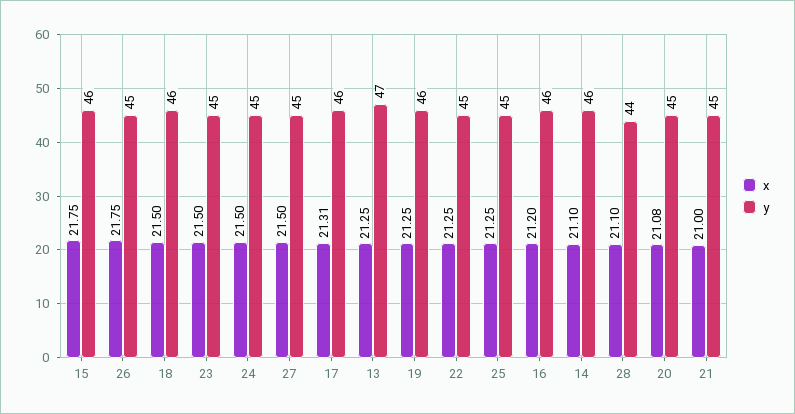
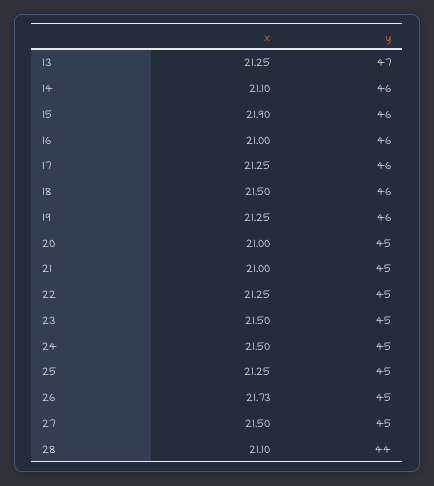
  {
    "x": {
-     "15": 21.75,
+     "15": 21.9,
-     "26": 21.75,
+     "26": 21.73,
      "18": 21.5,
      "23": 21.5,
      "24": 21.5,
      "27": 21.5,
-     "17": 21.31,
+     "17": 21.25,
      "13": 21.25,
      "19": 21.25,
      "22": 21.25,
      "25": 21.25,
-     "16": 21.2,
+     "16": 21,
      "14": 21.1,
      "28": 21.1,
-     "20": 21.08,
+     "20": 21,
      "21": 21
    },
    "y": {
      "15": 46,
      "26": 45,
      "18": 46,
      "23": 45,
      "24": 45,
      "27": 45,
      "17": 46,
      "13": 47,
      "19": 46,
      "22": 45,
      "25": 45,
      "16": 46,
      "14": 46,
      "28": 44,
      "20": 45,
      "21": 45
    }
  }

